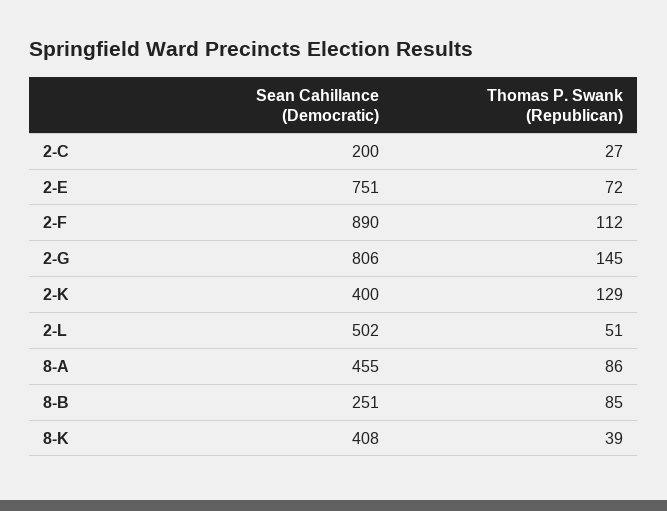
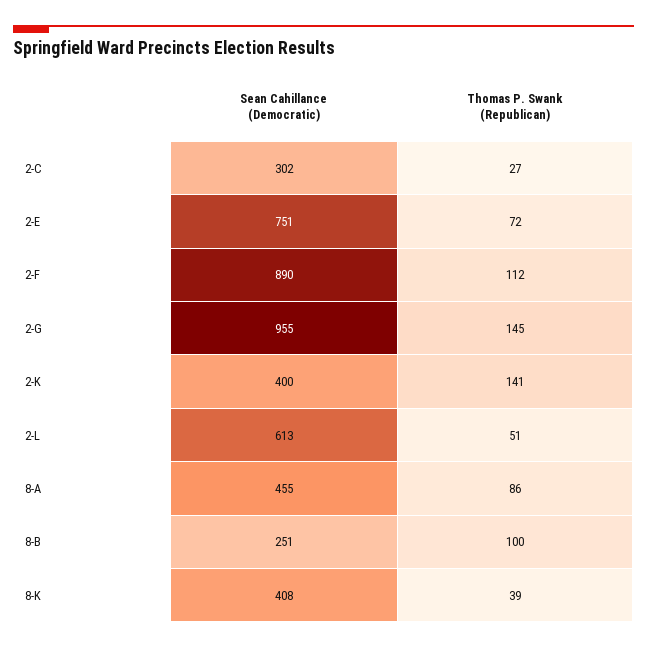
  {
    "Sean Cahillance (Democratic)": {
-     "2-C": 200,
+     "2-C": 302,
      "2-E": 751,
      "2-F": 890,
-     "2-G": 806,
+     "2-G": 955,
      "2-K": 400,
-     "2-L": 502,
+     "2-L": 613,
      "8-A": 455,
      "8-B": 251,
      "8-K": 408
    },
    "Thomas P. Swank (Republican)": {
      "2-C": 27,
      "2-E": 72,
      "2-F": 112,
      "2-G": 145,
-     "2-K": 129,
+     "2-K": 141,
      "2-L": 51,
      "8-A": 86,
-     "8-B": 85,
+     "8-B": 100,
      "8-K": 39
    }
  }

